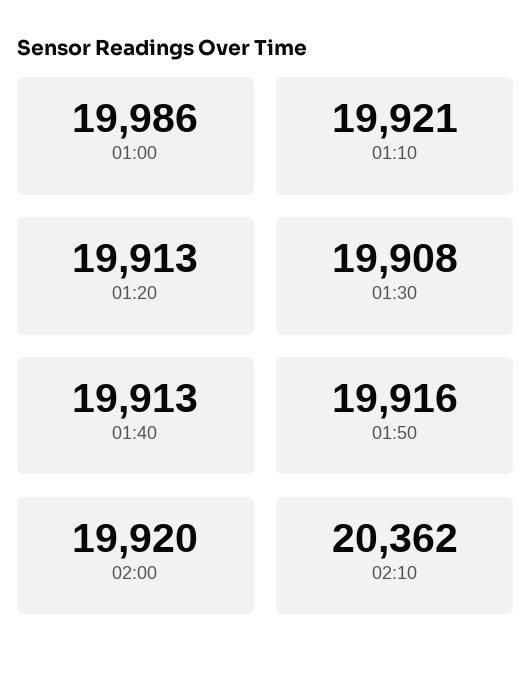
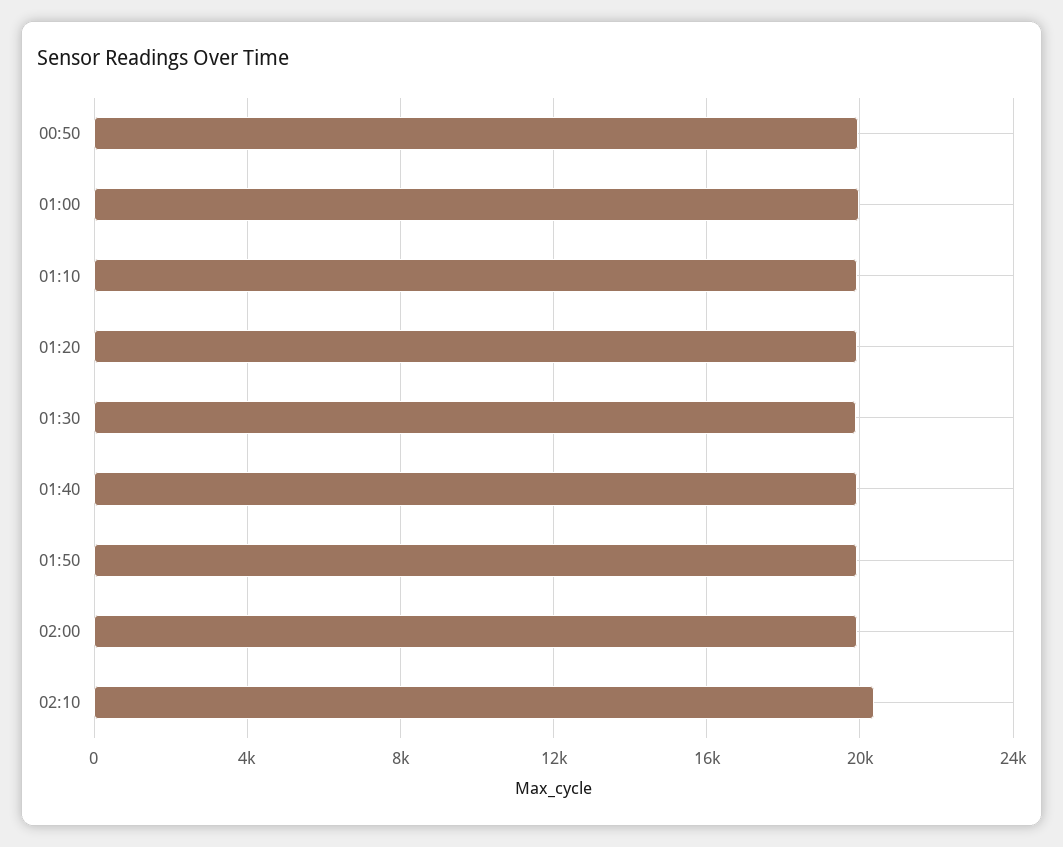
  {
    "01:00": 19986,
    "01:10": 19921,
    "01:20": 19913,
    "01:30": 19908,
    "01:40": 19913,
    "01:50": 19916,
    "02:00": 19920,
-   "02:10": 20362
+   "02:10": 20362,
+   "00:50": 20000
  }

